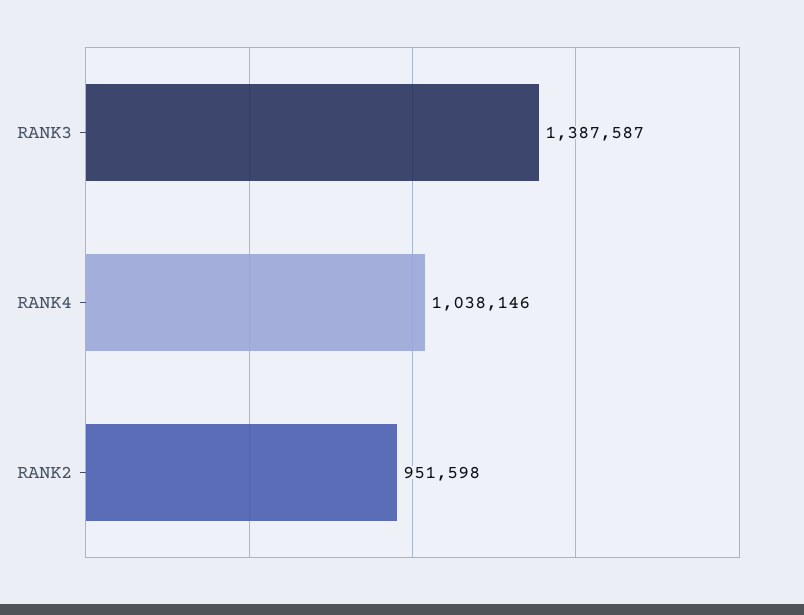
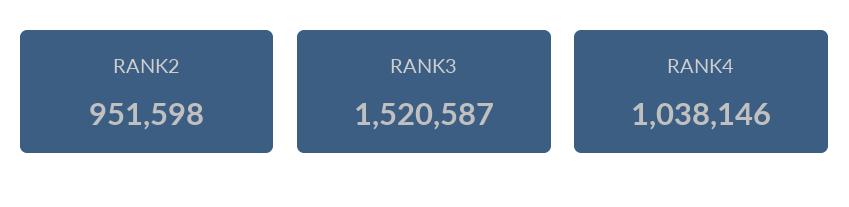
  {
-   "RANK3": 1387587,
+   "RANK3": 1520587,
    "RANK4": 1038146,
    "RANK2": 951598
  }

